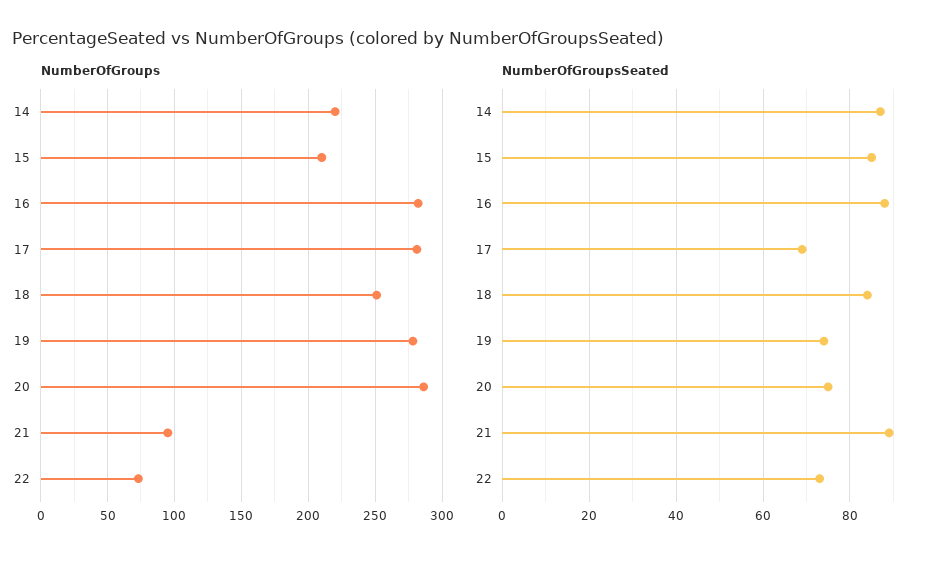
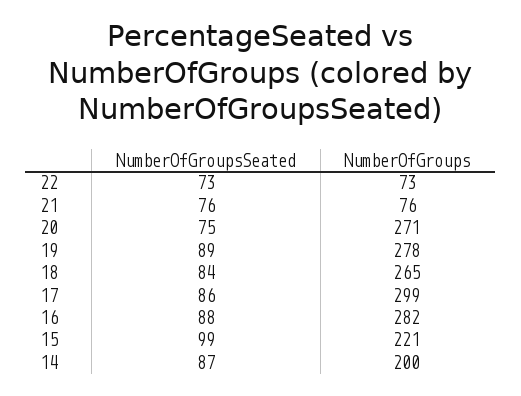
  {
    "NumberOfGroups": {
-     "14": 220,
+     "14": 200,
-     "15": 210,
+     "15": 221,
      "16": 282,
-     "17": 280,
+     "17": 299,
-     "18": 250,
+     "18": 265,
      "19": 278,
-     "20": 285,
+     "20": 271,
-     "21": 95,
+     "21": 76,
      "22": 73
    },
    "NumberOfGroupsSeated": {
      "14": 87,
-     "15": 85,
+     "15": 99,
      "16": 88,
-     "17": 70,
+     "17": 86,
      "18": 84,
-     "19": 75,
+     "19": 89,
      "20": 75,
-     "21": 90,
+     "21": 76,
      "22": 73
    }
  }

